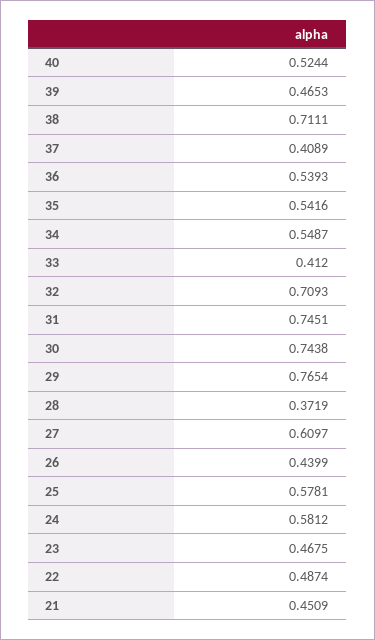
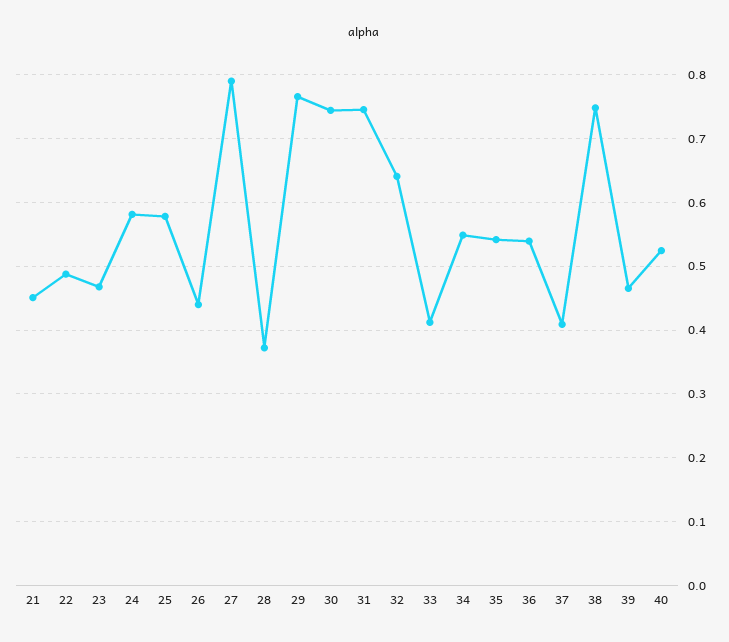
  {
    "40": 0.5244,
    "39": 0.4653,
-   "38": 0.7111,
+   "38": 0.75,
    "37": 0.4089,
    "36": 0.5393,
    "35": 0.5416,
    "34": 0.5487,
    "33": 0.412,
-   "32": 0.7093,
+   "32": 0.64,
    "31": 0.7451,
    "30": 0.7438,
    "29": 0.7654,
    "28": 0.3719,
-   "27": 0.6097,
+   "27": 0.79,
    "26": 0.4399,
    "25": 0.5781,
    "24": 0.5812,
    "23": 0.4675,
    "22": 0.4874,
    "21": 0.4509
  }

